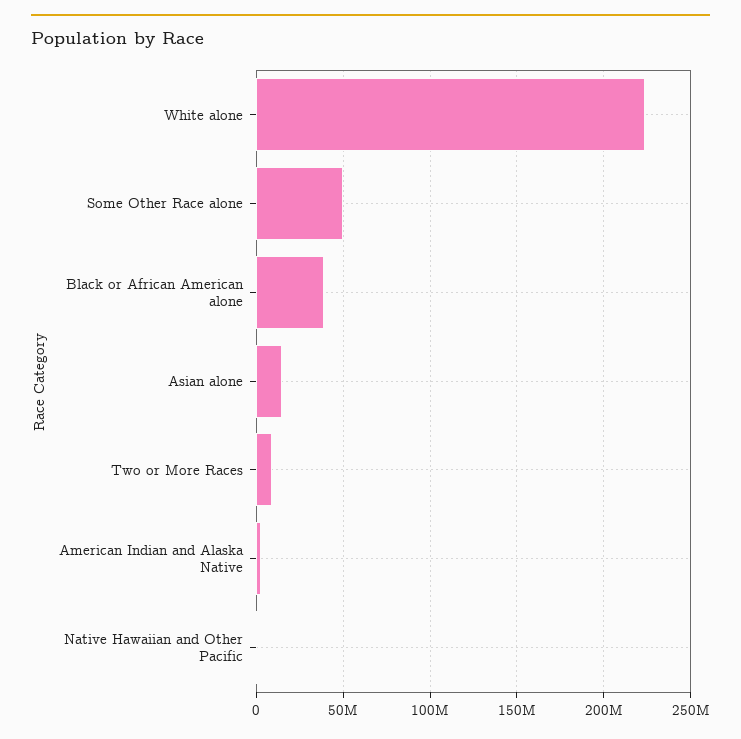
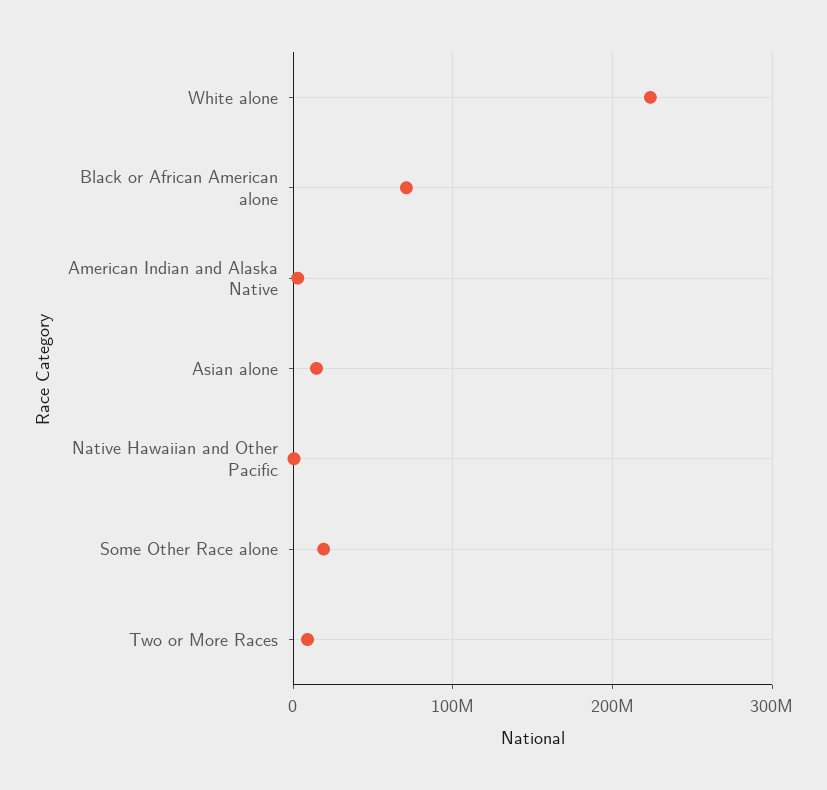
  {
    "White alone": 225000000,
-   "Some Other Race alone": 50000000,
+   "Some Other Race alone": 20000000,
-   "Black or African American alone": 40000000,
+   "Black or African American alone": 70000000,
    "Asian alone": 15000000,
    "Two or More Races": 10000000,
    "American Indian and Alaska Native": 5000000,
    "Native Hawaiian and Other Pacific": 0
  }

